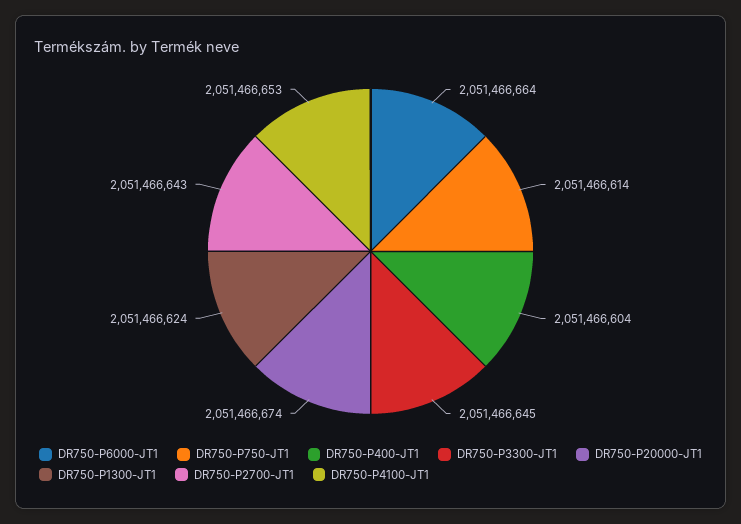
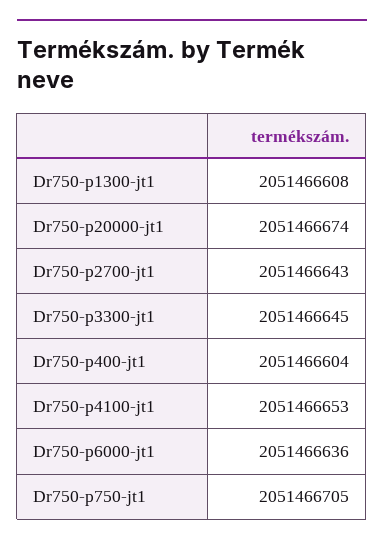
  {
-   "DR750-P6000-JT1": 2051466664,
+   "DR750-P6000-JT1": 2051466636,
-   "DR750-P750-JT1": 2051466614,
+   "DR750-P750-JT1": 2051466705,
    "DR750-P400-JT1": 2051466604,
    "DR750-P3300-JT1": 2051466645,
    "DR750-P20000-JT1": 2051466674,
-   "DR750-P1300-JT1": 2051466624,
+   "DR750-P1300-JT1": 2051466608,
    "DR750-P2700-JT1": 2051466643,
    "DR750-P4100-JT1": 2051466653
  }

